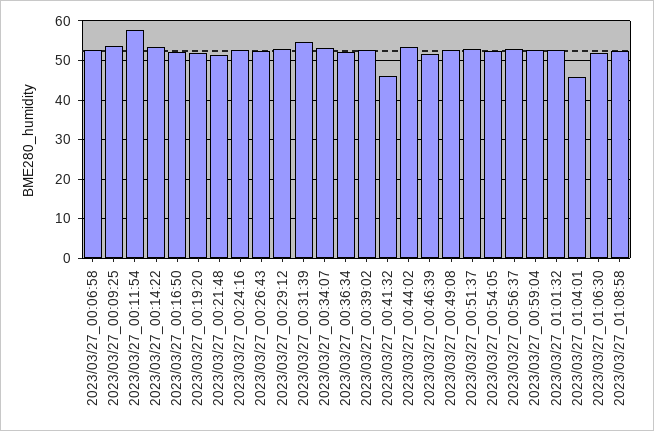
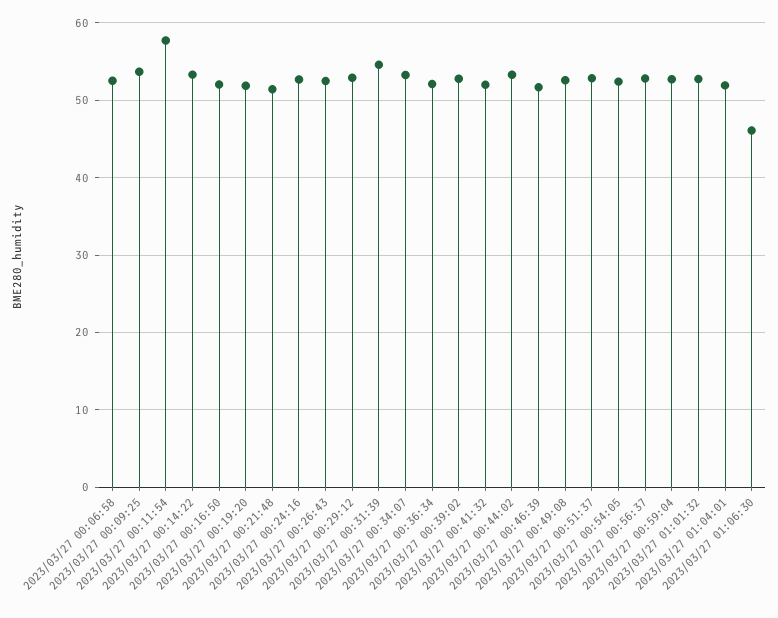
  {
    "2023/03/27_00:06:58": 53,
    "2023/03/27_00:09:25": 54,
    "2023/03/27_00:11:54": 58,
    "2023/03/27_00:14:22": 53,
    "2023/03/27_00:16:50": 52,
    "2023/03/27_00:19:20": 52,
    "2023/03/27_00:21:48": 51,
    "2023/03/27_00:24:16": 53,
    "2023/03/27_00:26:43": 52,
    "2023/03/27_00:29:12": 53,
    "2023/03/27_00:31:39": 55,
    "2023/03/27_00:34:07": 53,
    "2023/03/27_00:36:34": 52,
    "2023/03/27_00:39:02": 53,
-   "2023/03/27_00:41:32": 46,
+   "2023/03/27_00:41:32": 52,
    "2023/03/27_00:44:02": 53,
    "2023/03/27_00:46:39": 52,
    "2023/03/27_00:49:08": 53,
    "2023/03/27_00:51:37": 53,
    "2023/03/27_00:54:05": 52,
    "2023/03/27_00:56:37": 53,
    "2023/03/27_00:59:04": 53,
    "2023/03/27_01:01:32": 53,
-   "2023/03/27_01:04:01": 46,
+   "2023/03/27_01:04:01": 52,
-   "2023/03/27_01:06:30": 52,
+   "2023/03/27_01:06:30": 46
-   "2023/03/27_01:08:58": 52
  }

